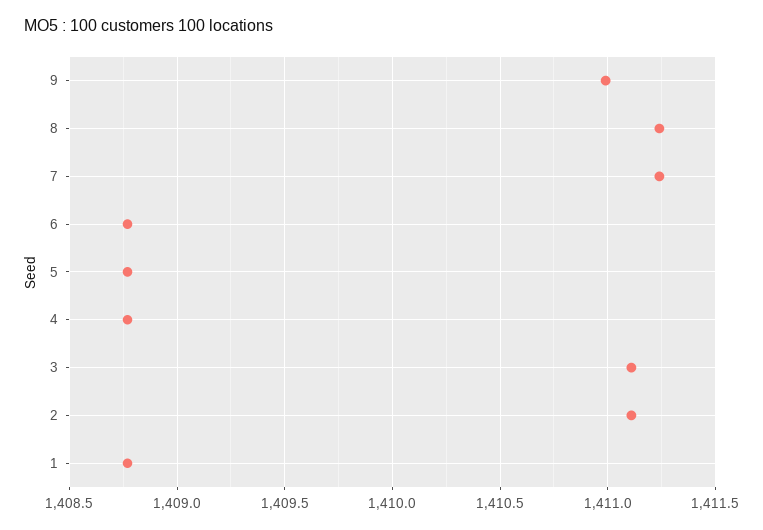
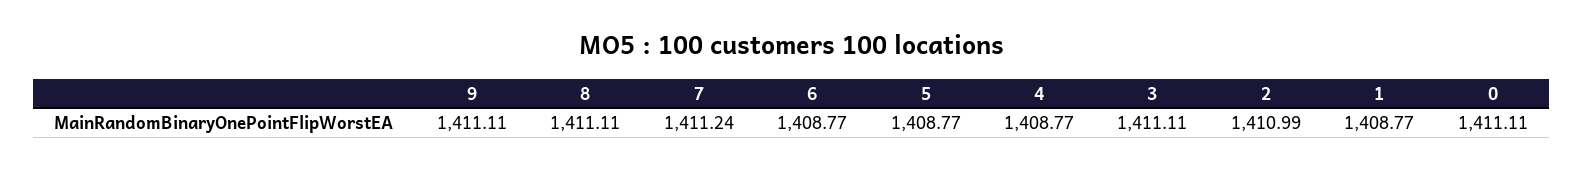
  {
-   "9": 1411,
+   "9": 1411.11,
-   "8": 1411.25,
+   "8": 1411.11,
    "7": 1411.24,
    "6": 1408.77,
    "5": 1408.77,
    "4": 1408.77,
    "3": 1411.11,
-   "2": 1411.1,
+   "2": 1410.99,
-   "1": 1408.77
+   "1": 1408.77,
+   "0": 1411.11
  }

